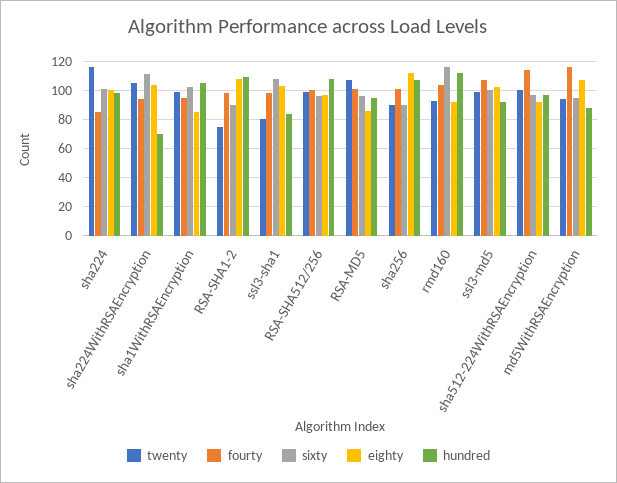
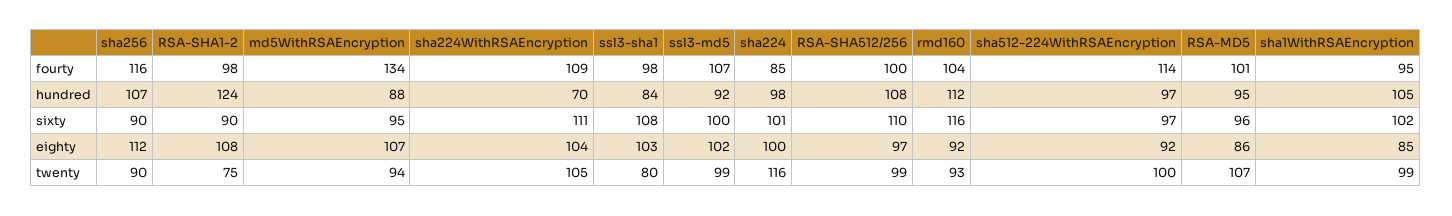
  {
    "twenty": {
      "sha224": 116,
      "sha224WithRSAEncryption": 105,
      "sha1WithRSAEncryption": 99,
      "RSA-SHA1-2": 75,
      "ssl3-sha1": 80,
      "RSA-SHA512/256": 99,
      "RSA-MD5": 107,
      "sha256": 90,
      "rmd160": 93,
      "ssl3-md5": 99,
      "sha512-224WithRSAEncryption": 100,
      "md5WithRSAEncryption": 94
    },
    "fourty": {
      "sha224": 85,
-     "sha224WithRSAEncryption": 95,
+     "sha224WithRSAEncryption": 109,
      "sha1WithRSAEncryption": 95,
      "RSA-SHA1-2": 98,
      "ssl3-sha1": 98,
      "RSA-SHA512/256": 100,
      "RSA-MD5": 101,
-     "sha256": 100,
+     "sha256": 116,
      "rmd160": 104,
      "ssl3-md5": 107,
      "sha512-224WithRSAEncryption": 114,
-     "md5WithRSAEncryption": 115
+     "md5WithRSAEncryption": 134
    },
    "sixty": {
      "sha224": 101,
      "sha224WithRSAEncryption": 111,
      "sha1WithRSAEncryption": 102,
      "RSA-SHA1-2": 90,
      "ssl3-sha1": 108,
-     "RSA-SHA512/256": 95,
+     "RSA-SHA512/256": 110,
      "RSA-MD5": 96,
      "sha256": 90,
      "rmd160": 116,
      "ssl3-md5": 100,
      "sha512-224WithRSAEncryption": 97,
      "md5WithRSAEncryption": 95
    },
    "eighty": {
      "sha224": 100,
      "sha224WithRSAEncryption": 104,
      "sha1WithRSAEncryption": 85,
      "RSA-SHA1-2": 108,
      "ssl3-sha1": 103,
      "RSA-SHA512/256": 97,
      "RSA-MD5": 86,
      "sha256": 112,
      "rmd160": 92,
      "ssl3-md5": 102,
      "sha512-224WithRSAEncryption": 92,
      "md5WithRSAEncryption": 107
    },
    "hundred": {
      "sha224": 98,
      "sha224WithRSAEncryption": 70,
      "sha1WithRSAEncryption": 105,
-     "RSA-SHA1-2": 110,
+     "RSA-SHA1-2": 124,
      "ssl3-sha1": 84,
      "RSA-SHA512/256": 108,
      "RSA-MD5": 95,
      "sha256": 107,
      "rmd160": 112,
      "ssl3-md5": 92,
      "sha512-224WithRSAEncryption": 97,
      "md5WithRSAEncryption": 88
    }
  }

